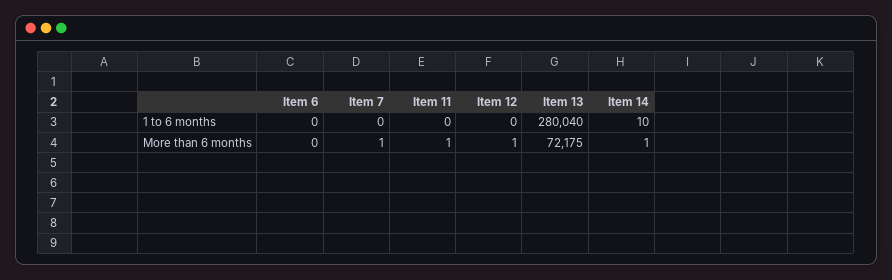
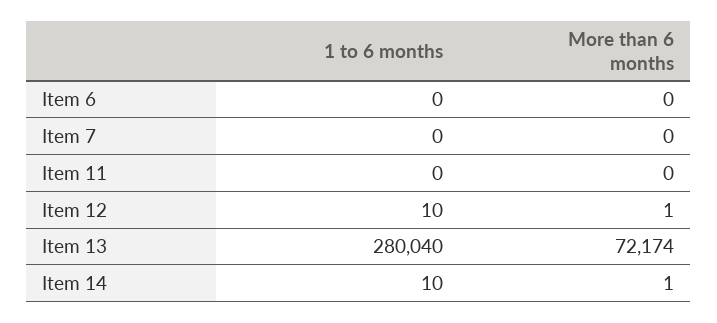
  {
    "Item 6": {
      "1 to 6 months": 0,
      "More than 6 months": 0
    },
    "Item 7": {
      "1 to 6 months": 0,
-     "More than 6 months": 1
+     "More than 6 months": 0
    },
    "Item 11": {
      "1 to 6 months": 0,
-     "More than 6 months": 1
+     "More than 6 months": 0
    },
    "Item 12": {
-     "1 to 6 months": 0,
+     "1 to 6 months": 10,
      "More than 6 months": 1
    },
    "Item 13": {
      "1 to 6 months": 280040,
-     "More than 6 months": 72175
+     "More than 6 months": 72174
    },
    "Item 14": {
      "1 to 6 months": 10,
      "More than 6 months": 1
    }
  }

